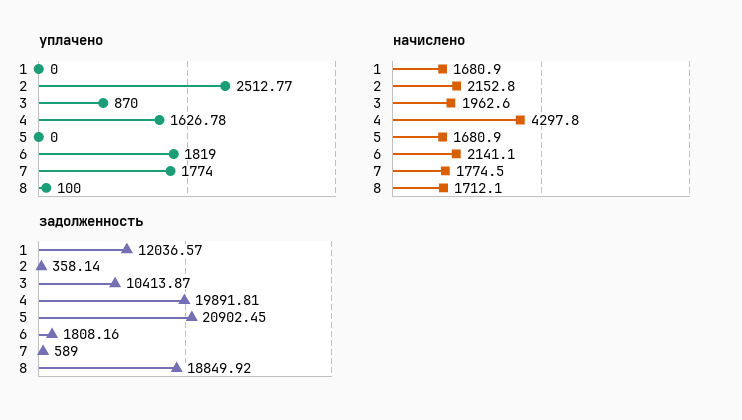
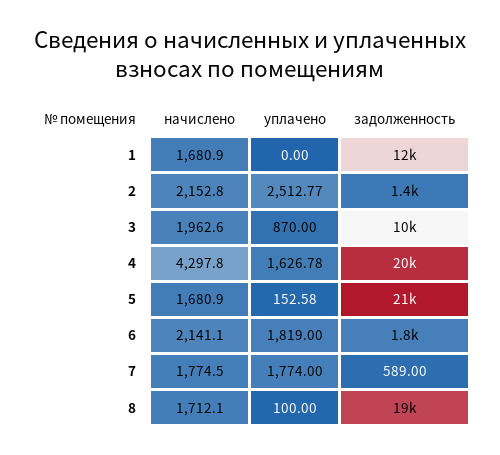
  {
    "уплачено": {
      "1": 0,
      "2": 2512.77,
      "3": 870,
      "4": 1626.78,
-     "5": 0,
+     "5": 152.58,
      "6": 1819,
      "7": 1774,
      "8": 100
    },
    "начислено": {
      "1": 1680.9,
      "2": 2152.8,
      "3": 1962.6,
      "4": 4297.8,
      "5": 1680.9,
      "6": 2141.1,
      "7": 1774.5,
      "8": 1712.1
    },
    "задолженность": {
      "1": 12036.57,
-     "2": 358.14,
+     "2": 1400,
      "3": 10413.87,
      "4": 19891.81,
      "5": 20902.45,
      "6": 1808.16,
      "7": 589,
      "8": 18849.92
    }
  }

